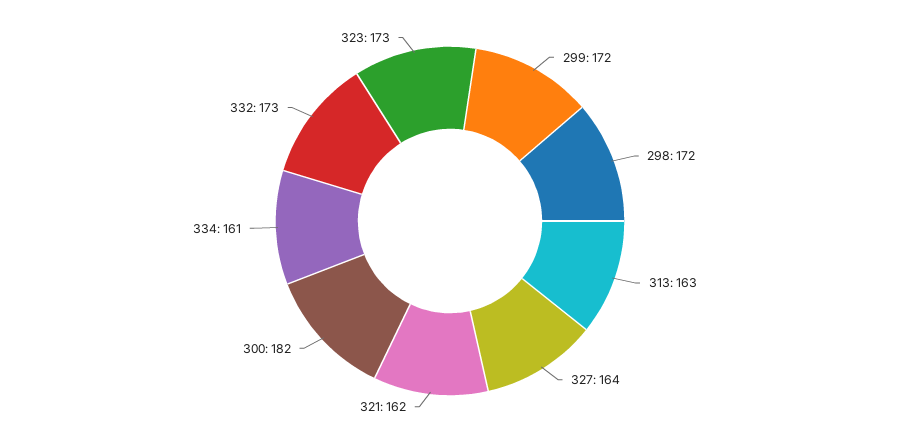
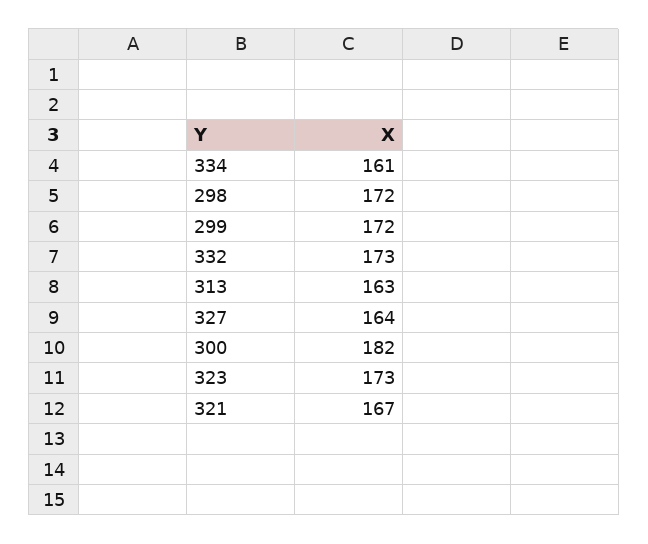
  {
    "299": 172,
    "298": 172,
    "313": 163,
    "327": 164,
-   "321": 162,
+   "321": 167,
    "300": 182,
    "334": 161,
    "332": 173,
    "323": 173
  }

